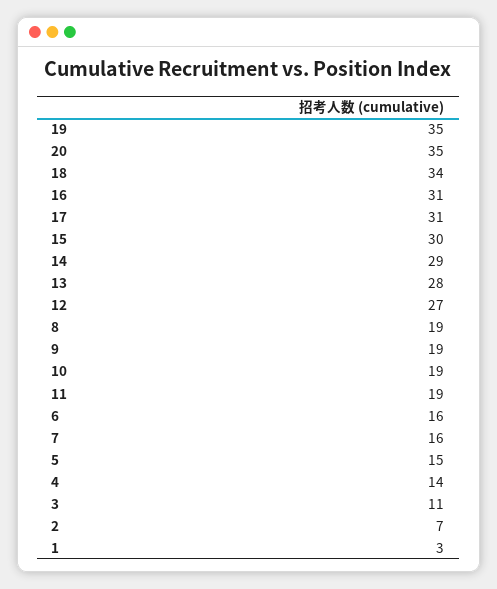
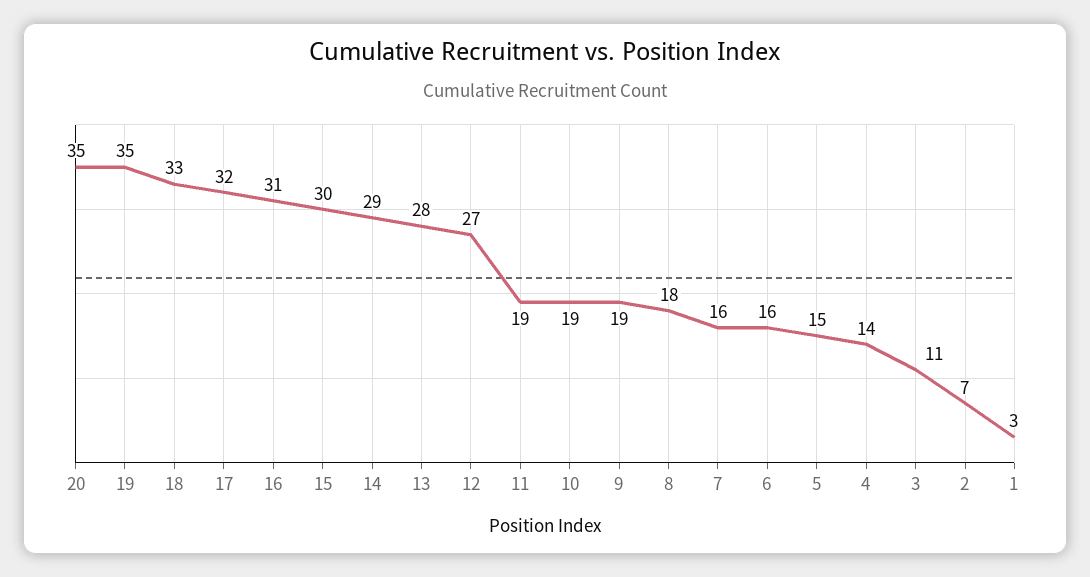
  {
    "19": 35,
    "20": 35,
-   "18": 34,
+   "18": 33,
    "16": 31,
-   "17": 31,
+   "17": 32,
    "15": 30,
    "14": 29,
    "13": 28,
    "12": 27,
-   "8": 19,
+   "8": 18,
    "9": 19,
    "10": 19,
    "11": 19,
    "6": 16,
    "7": 16,
    "5": 15,
    "4": 14,
    "3": 11,
    "2": 7,
    "1": 3
  }

